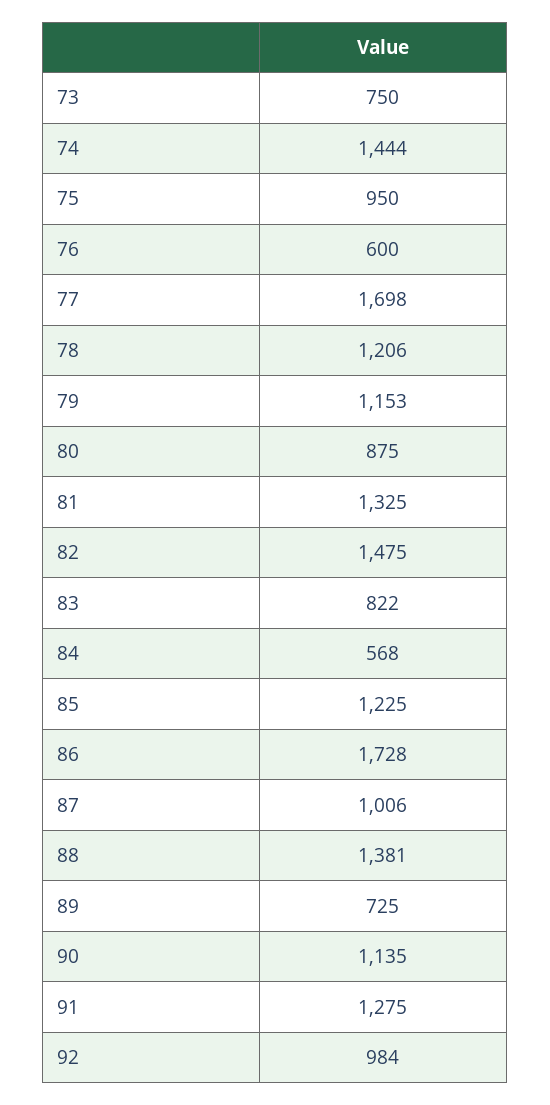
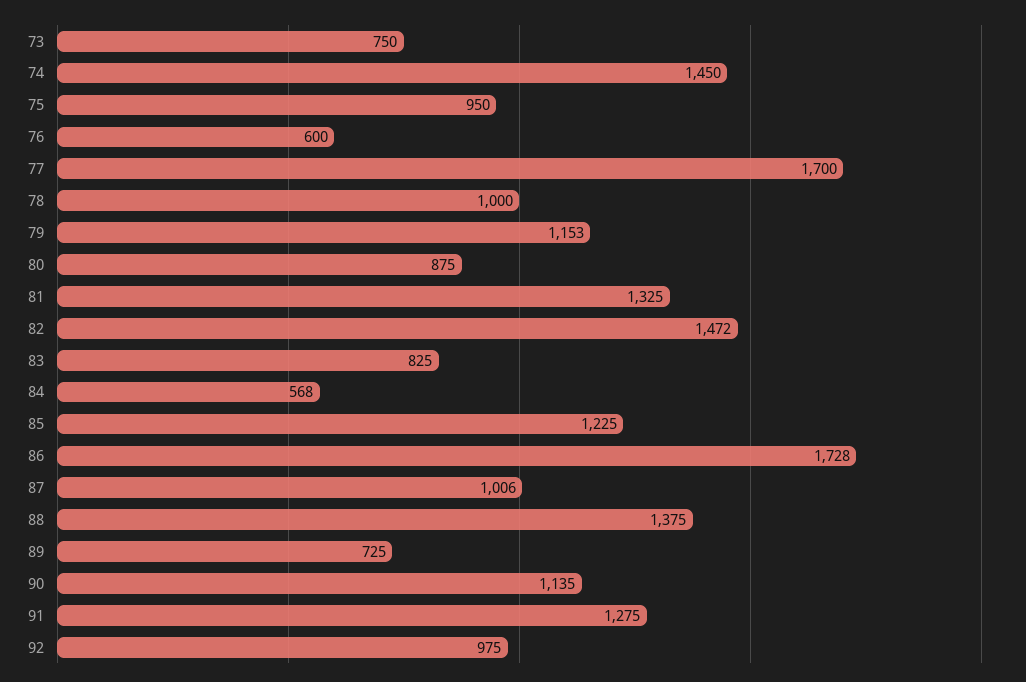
  {
    "73": 750,
-   "74": 1444,
+   "74": 1450,
    "75": 950,
    "76": 600,
-   "77": 1698,
+   "77": 1700,
-   "78": 1206,
+   "78": 1000,
    "79": 1153,
    "80": 875,
    "81": 1325,
-   "82": 1475,
+   "82": 1472,
-   "83": 822,
+   "83": 825,
    "84": 568,
    "85": 1225,
    "86": 1728,
    "87": 1006,
-   "88": 1381,
+   "88": 1375,
    "89": 725,
    "90": 1135,
    "91": 1275,
-   "92": 984
+   "92": 975
  }

